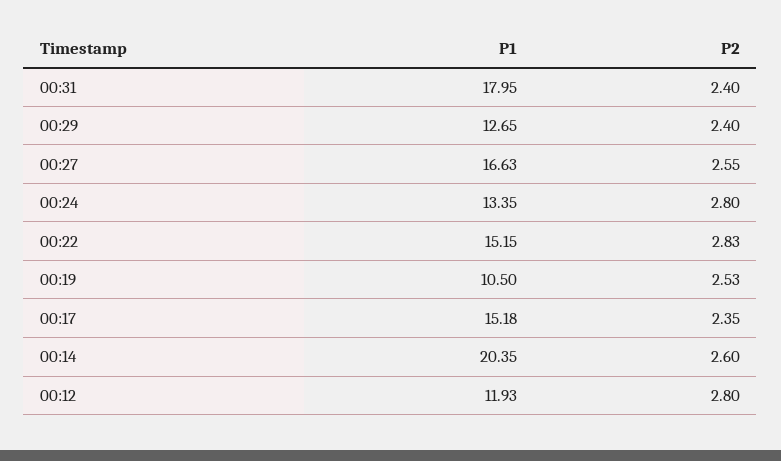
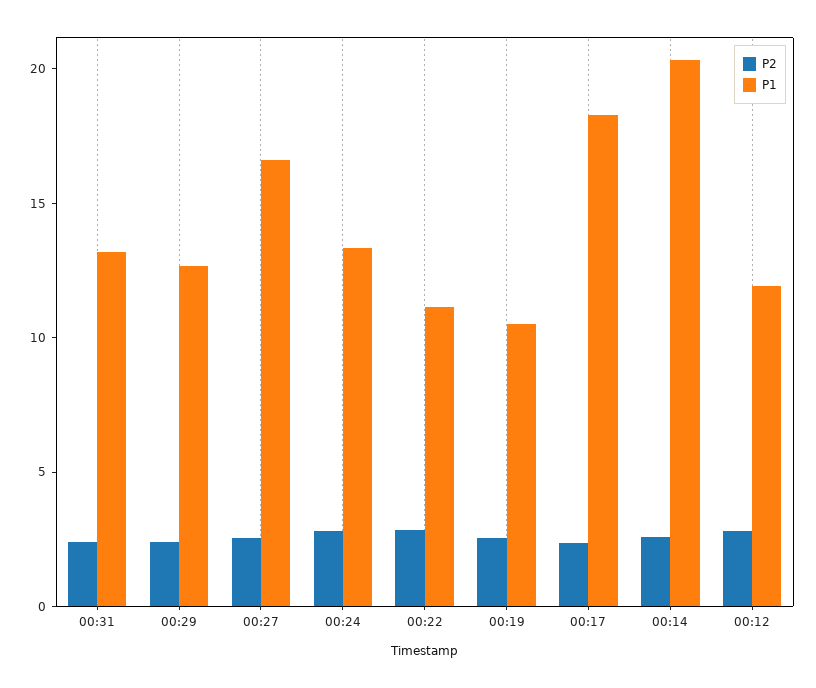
  {
    "P1": {
-     "00:31": 17.95,
+     "00:31": 13,
      "00:29": 12.65,
      "00:27": 16.63,
      "00:24": 13.35,
-     "00:22": 15.15,
+     "00:22": 11,
      "00:19": 10.5,
-     "00:17": 15.18,
+     "00:17": 18,
      "00:14": 20.35,
      "00:12": 11.93
    },
    "P2": {
      "00:31": 2.4,
      "00:29": 2.4,
      "00:27": 2.55,
      "00:24": 2.8,
      "00:22": 2.83,
      "00:19": 2.53,
      "00:17": 2.35,
      "00:14": 2.6,
      "00:12": 2.8
    }
  }

